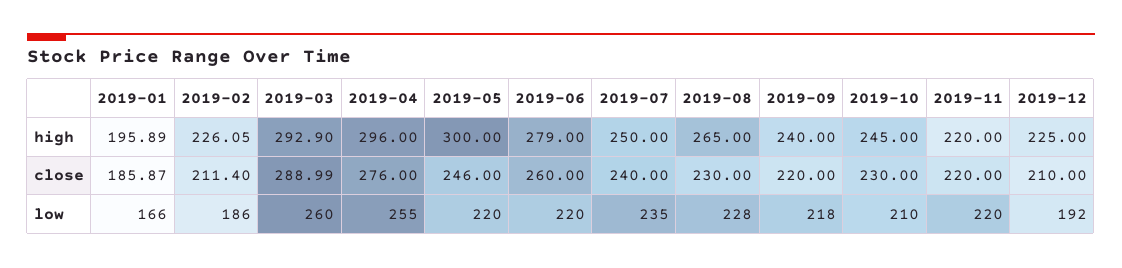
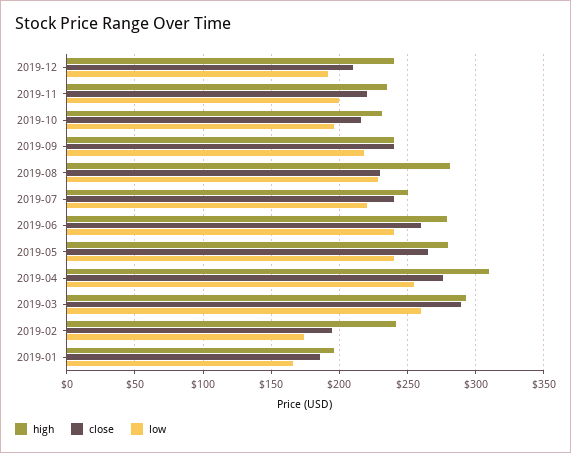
  {
    "high": {
      "2019-01": 195.89,
-     "2019-02": 226.05,
+     "2019-02": 240,
      "2019-03": 292.9,
-     "2019-04": 296,
+     "2019-04": 310,
-     "2019-05": 300,
+     "2019-05": 280,
      "2019-06": 279,
      "2019-07": 250,
-     "2019-08": 265,
+     "2019-08": 280,
      "2019-09": 240,
-     "2019-10": 245,
+     "2019-10": 230,
-     "2019-11": 220,
+     "2019-11": 235,
-     "2019-12": 225
+     "2019-12": 240
    },
    "close": {
      "2019-01": 185.87,
-     "2019-02": 211.4,
+     "2019-02": 195,
      "2019-03": 288.99,
      "2019-04": 276,
-     "2019-05": 246,
+     "2019-05": 265,
      "2019-06": 260,
      "2019-07": 240,
      "2019-08": 230,
-     "2019-09": 220,
+     "2019-09": 240,
-     "2019-10": 230,
+     "2019-10": 215,
      "2019-11": 220,
      "2019-12": 210
    },
    "low": {
      "2019-01": 166,
-     "2019-02": 186,
+     "2019-02": 175,
      "2019-03": 260,
      "2019-04": 255,
-     "2019-05": 220,
+     "2019-05": 240,
-     "2019-06": 220,
+     "2019-06": 240,
-     "2019-07": 235,
+     "2019-07": 220,
      "2019-08": 228,
      "2019-09": 218,
-     "2019-10": 210,
+     "2019-10": 195,
-     "2019-11": 220,
+     "2019-11": 200,
      "2019-12": 192
    }
  }

